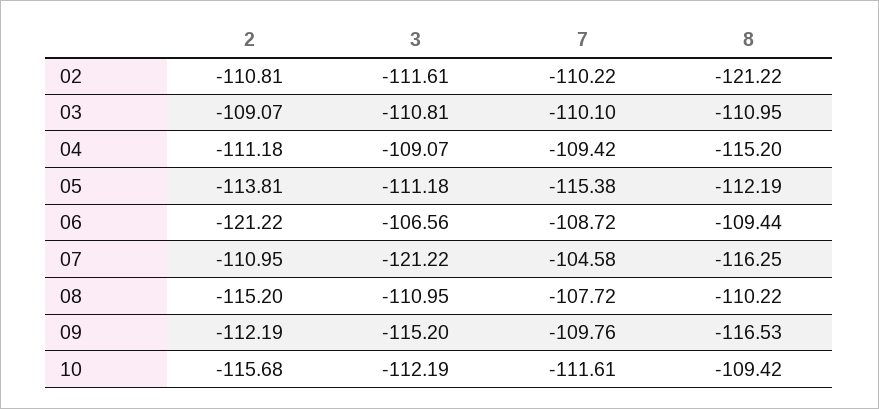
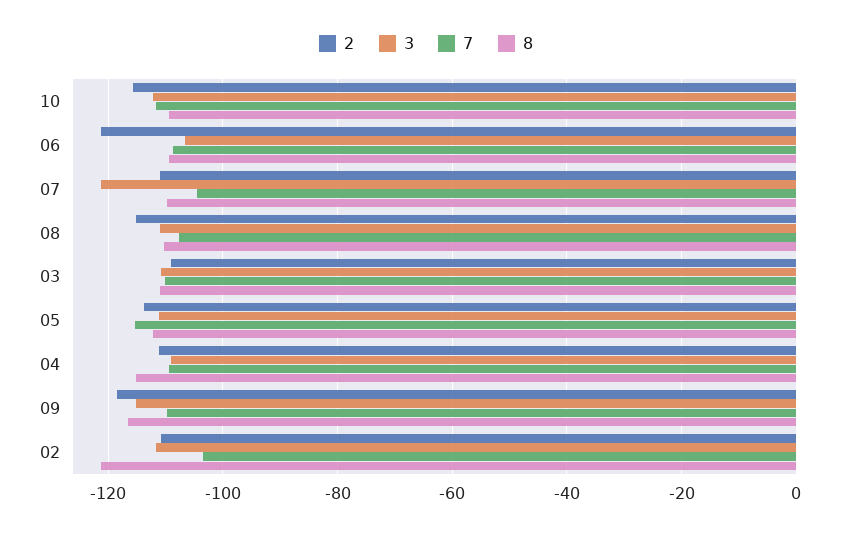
  {
    "2": {
      "02": -110.81,
      "03": -109.07,
      "04": -111.18,
      "05": -113.81,
      "06": -121.22,
      "07": -110.95,
      "08": -115.2,
-     "09": -112.19,
+     "09": -118,
      "10": -115.68
    },
    "3": {
      "02": -111.61,
      "03": -110.81,
      "04": -109.07,
      "05": -111.18,
      "06": -106.56,
      "07": -121.22,
      "08": -110.95,
      "09": -115.2,
      "10": -112.19
    },
    "7": {
-     "02": -110.22,
+     "02": -104,
      "03": -110.1,
      "04": -109.42,
      "05": -115.38,
      "06": -108.72,
      "07": -104.58,
      "08": -107.72,
      "09": -109.76,
      "10": -111.61
    },
    "8": {
      "02": -121.22,
      "03": -110.95,
      "04": -115.2,
      "05": -112.19,
      "06": -109.44,
-     "07": -116.25,
+     "07": -110,
      "08": -110.22,
      "09": -116.53,
      "10": -109.42
    }
  }

